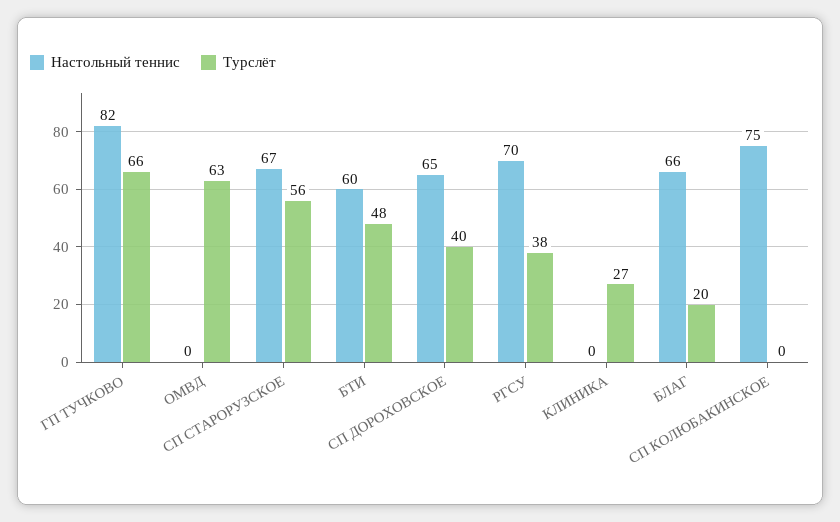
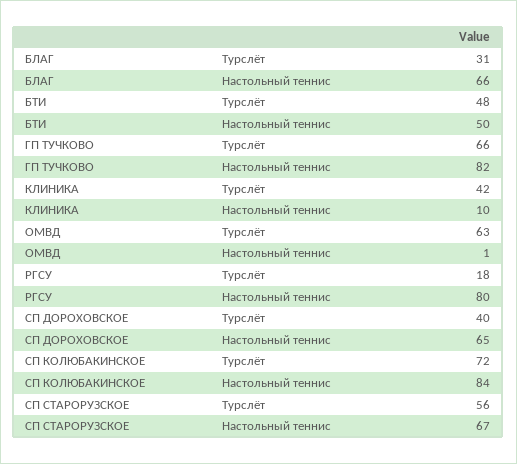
  {
    "Настольный теннис": {
      "ГП ТУЧКОВО": 82,
-     "ОМВД": 0,
+     "ОМВД": 1,
      "СП СТАРОРУЗСКОЕ": 67,
-     "БТИ": 60,
+     "БТИ": 50,
      "СП ДОРОХОВСКОЕ": 65,
-     "РГСУ": 70,
+     "РГСУ": 80,
-     "КЛИНИКА": 0,
+     "КЛИНИКА": 10,
      "БЛАГ": 66,
-     "СП КОЛЮБАКИНСКОЕ": 75
+     "СП КОЛЮБАКИНСКОЕ": 84
    },
    "Турслёт": {
      "ГП ТУЧКОВО": 66,
      "ОМВД": 63,
      "СП СТАРОРУЗСКОЕ": 56,
      "БТИ": 48,
      "СП ДОРОХОВСКОЕ": 40,
-     "РГСУ": 38,
+     "РГСУ": 18,
-     "КЛИНИКА": 27,
+     "КЛИНИКА": 42,
-     "БЛАГ": 20,
+     "БЛАГ": 31,
-     "СП КОЛЮБАКИНСКОЕ": 0
+     "СП КОЛЮБАКИНСКОЕ": 72
    }
  }

